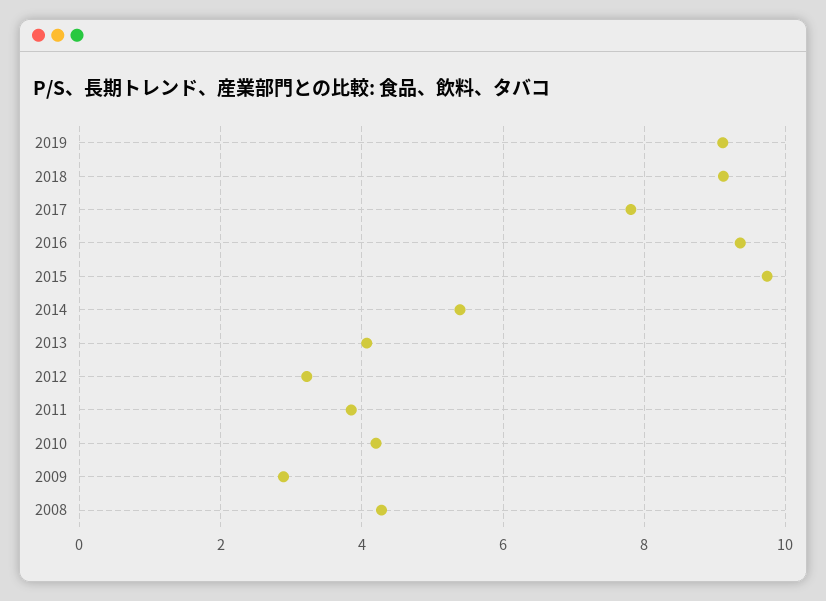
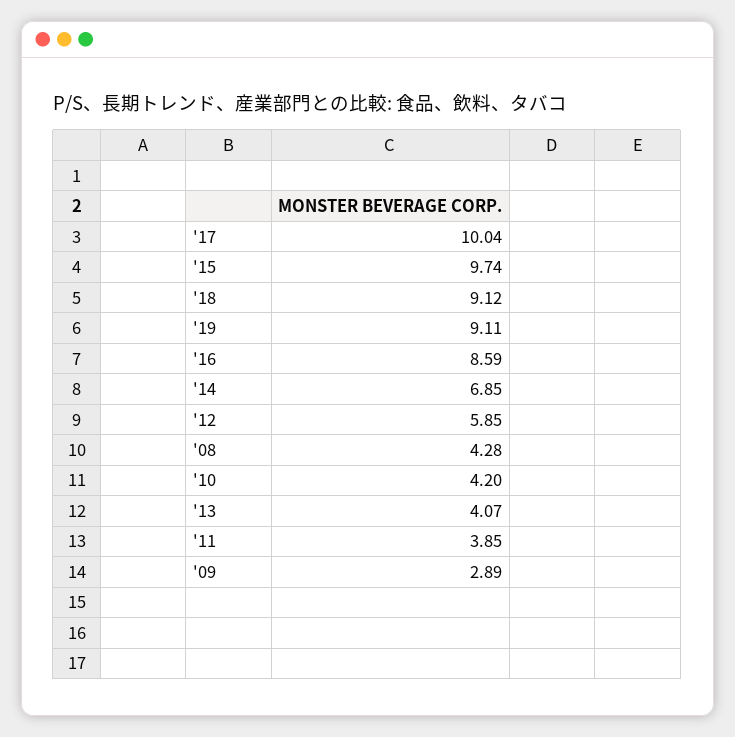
  {
    "2019": 9.11,
    "2018": 9.12,
-   "2017": 7.8,
+   "2017": 10.04,
-   "2016": 9.4,
+   "2016": 8.59,
    "2015": 9.74,
-   "2014": 5.4,
+   "2014": 6.85,
    "2013": 4.07,
-   "2012": 3.2,
+   "2012": 5.85,
    "2011": 3.85,
    "2010": 4.2,
    "2009": 2.89,
    "2008": 4.28
  }

